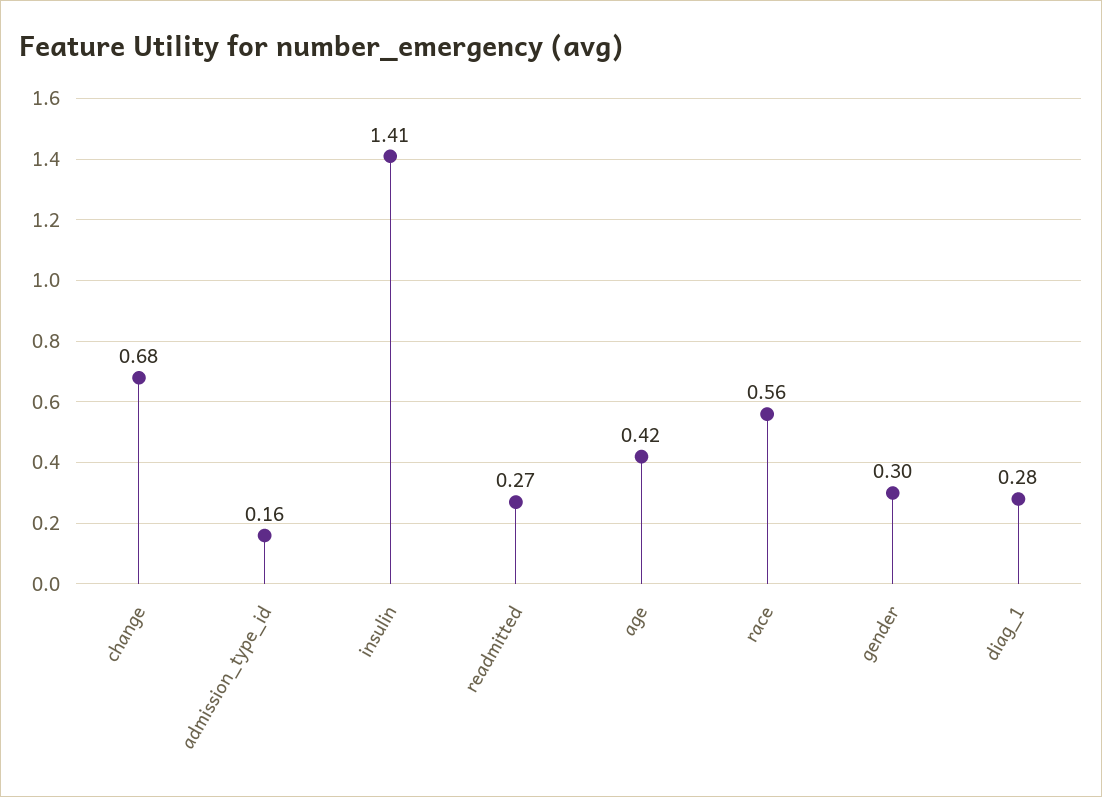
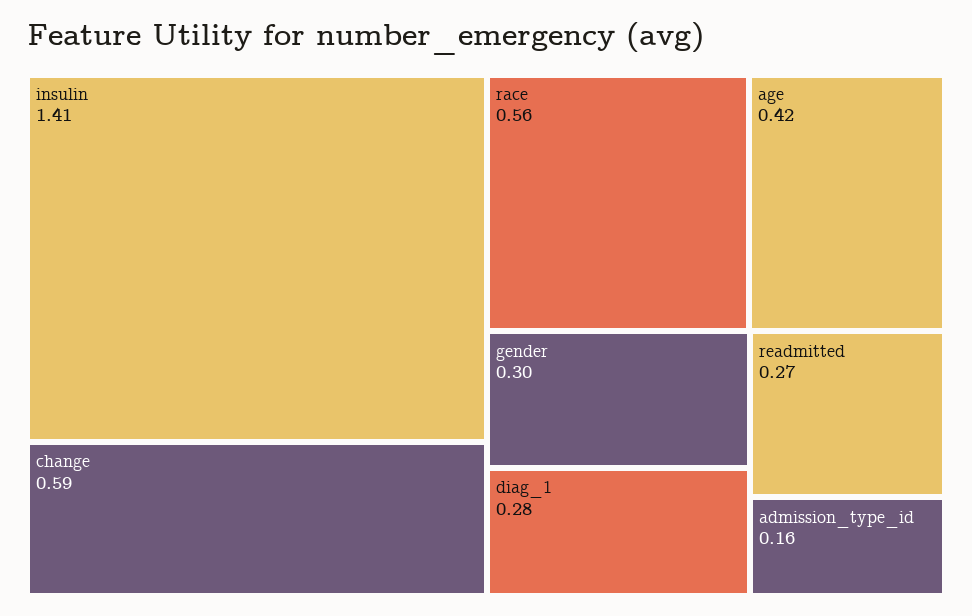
  {
-   "change": 0.68,
+   "change": 0.59,
    "admission_type_id": 0.16,
    "insulin": 1.41,
    "readmitted": 0.27,
    "age": 0.42,
    "race": 0.56,
    "gender": 0.3,
    "diag_1": 0.28
  }

